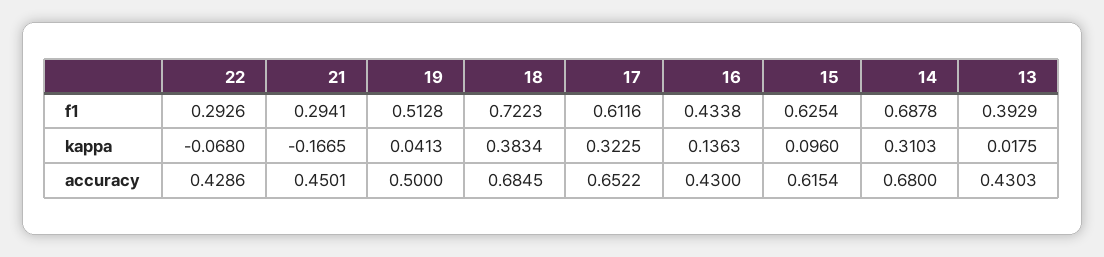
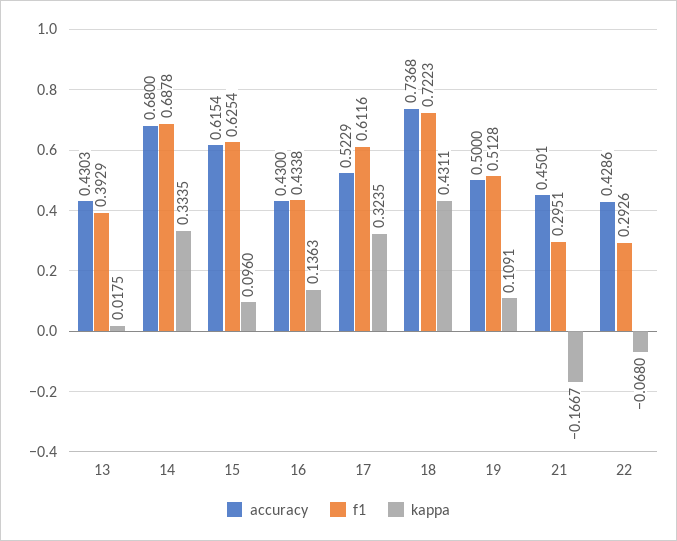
  {
    "f1": {
      "22": 0.2926,
-     "21": 0.2941,
+     "21": 0.2951,
      "19": 0.5128,
      "18": 0.7223,
      "17": 0.6116,
      "16": 0.4338,
      "15": 0.6254,
      "14": 0.6878,
      "13": 0.3929
    },
    "kappa": {
      "22": -0.068,
-     "21": -0.1665,
+     "21": -0.1667,
-     "19": 0.0413,
+     "19": 0.1091,
-     "18": 0.3834,
+     "18": 0.4311,
-     "17": 0.3225,
+     "17": 0.3235,
      "16": 0.1363,
      "15": 0.096,
-     "14": 0.3103,
+     "14": 0.3335,
      "13": 0.0175
    },
    "accuracy": {
      "22": 0.4286,
      "21": 0.4501,
      "19": 0.5,
-     "18": 0.6845,
+     "18": 0.7368,
-     "17": 0.6522,
+     "17": 0.5229,
      "16": 0.43,
      "15": 0.6154,
      "14": 0.68,
      "13": 0.4303
    }
  }

